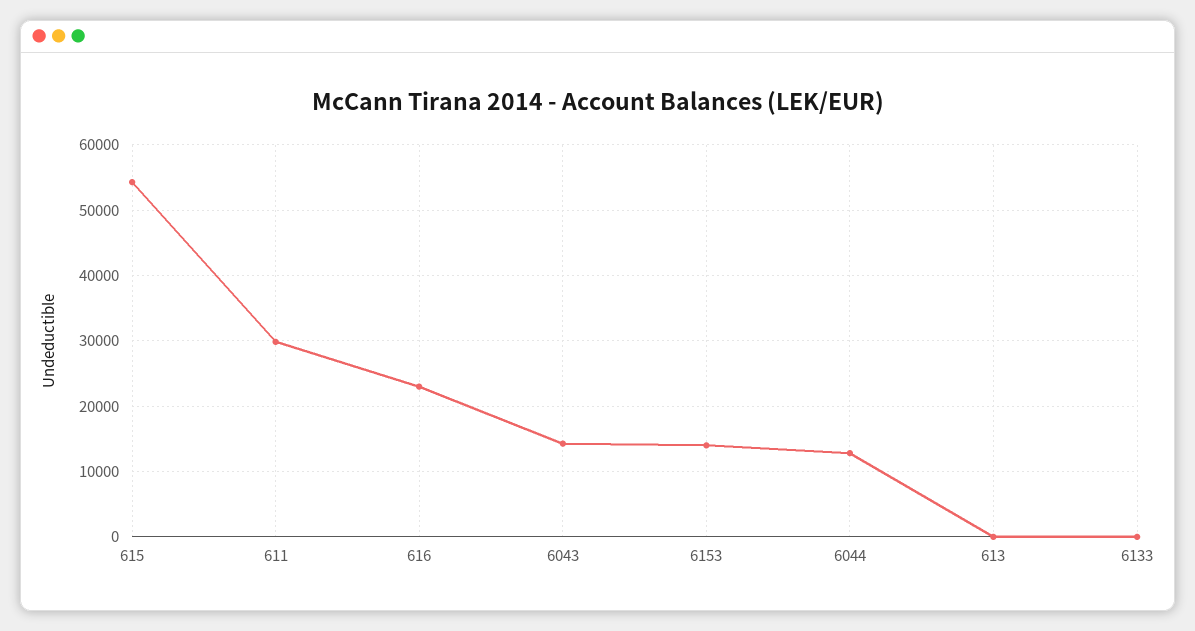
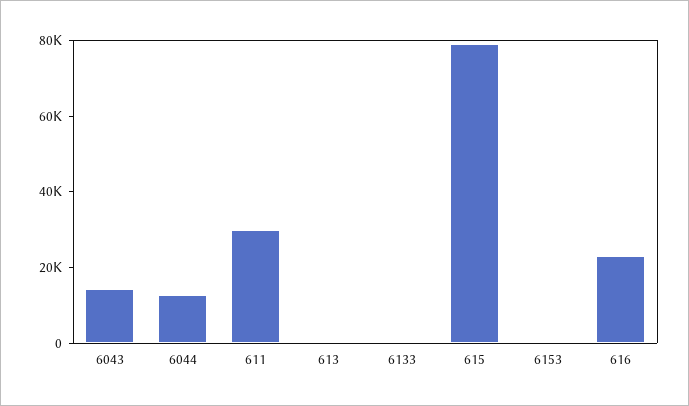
  {
-   "615": 54000,
+   "615": 80000,
    "611": 30000,
    "616": 23000,
    "6043": 14000,
-   "6153": 14000,
+   "6153": 0,
    "6044": 13000,
    "613": 0,
    "6133": 0
  }

